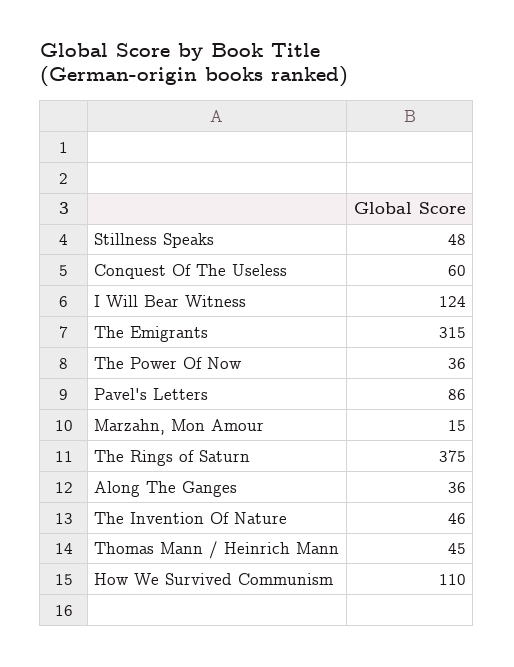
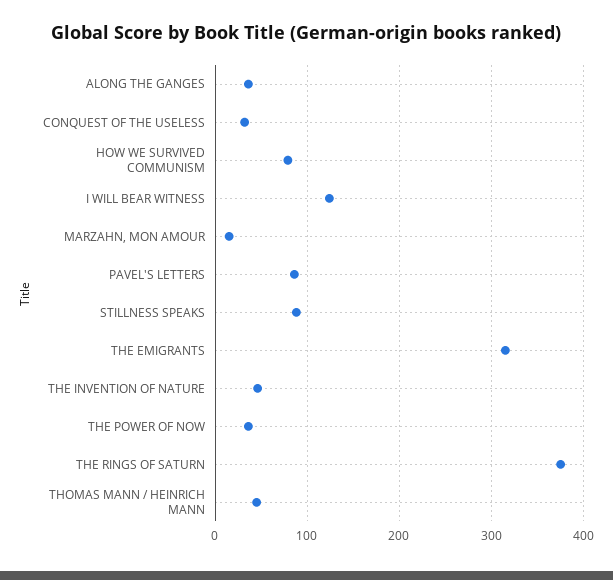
  {
-   "Stillness Speaks": 48,
+   "Stillness Speaks": 90,
-   "Conquest Of The Useless": 60,
+   "Conquest Of The Useless": 30,
    "I Will Bear Witness": 124,
    "The Emigrants": 315,
    "The Power Of Now": 36,
    "Pavel's Letters": 86,
    "Marzahn, Mon Amour": 15,
    "The Rings of Saturn": 375,
    "Along The Ganges": 36,
    "The Invention Of Nature": 46,
    "Thomas Mann / Heinrich Mann": 45,
-   "How We Survived Communism": 110
+   "How We Survived Communism": 80
  }

